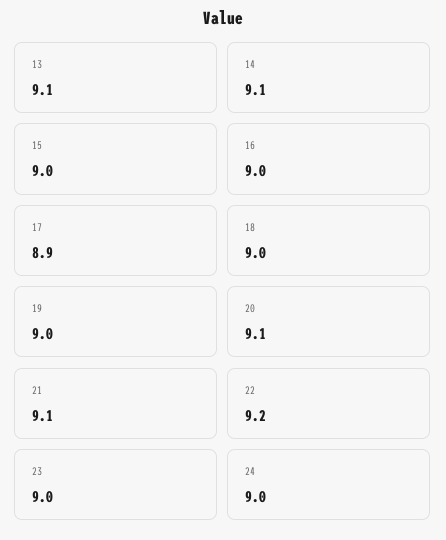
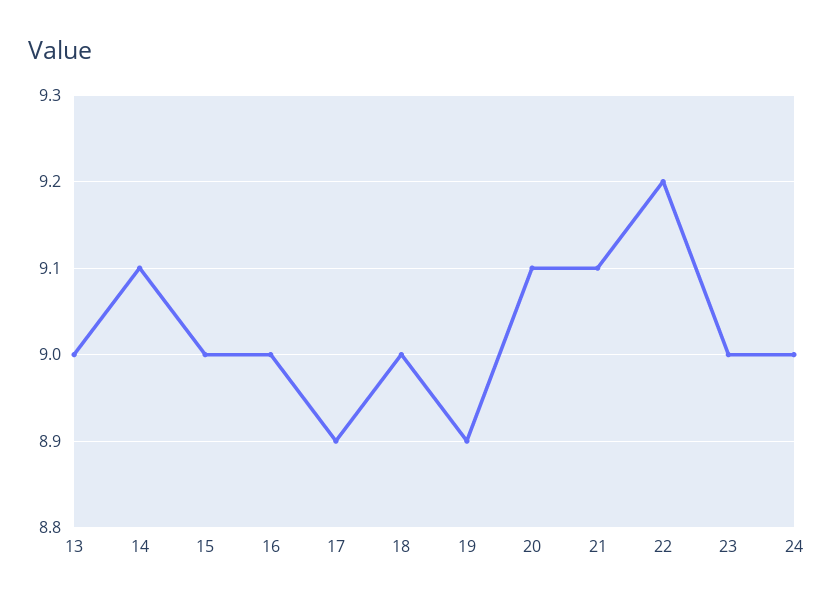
  {
-   "13": 9.1,
+   "13": 9,
    "14": 9.1,
    "15": 9,
    "16": 9,
    "17": 8.9,
    "18": 9,
-   "19": 9,
+   "19": 8.9,
    "20": 9.1,
    "21": 9.1,
    "22": 9.2,
    "23": 9,
    "24": 9
  }

